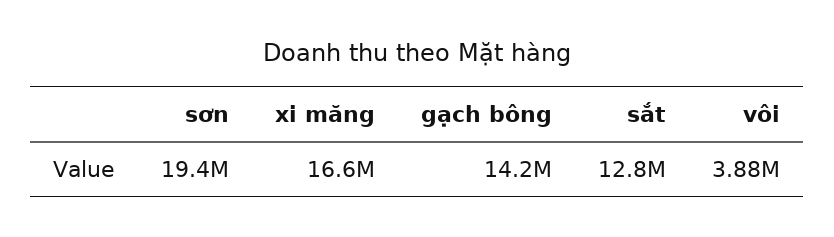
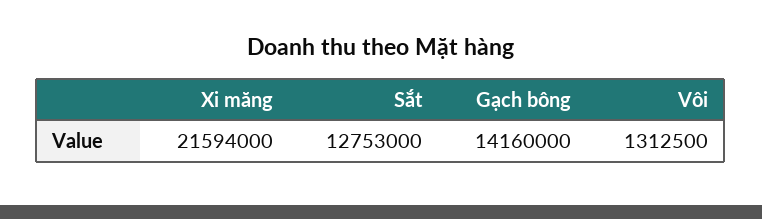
  {
-   "sơn": 19400000,
-   "xi măng": 16600000,
+   "xi măng": 21594000,
    "gạch bông": 14160000,
    "sắt": 12753000,
-   "vôi": 3880000
+   "vôi": 1312500
  }

